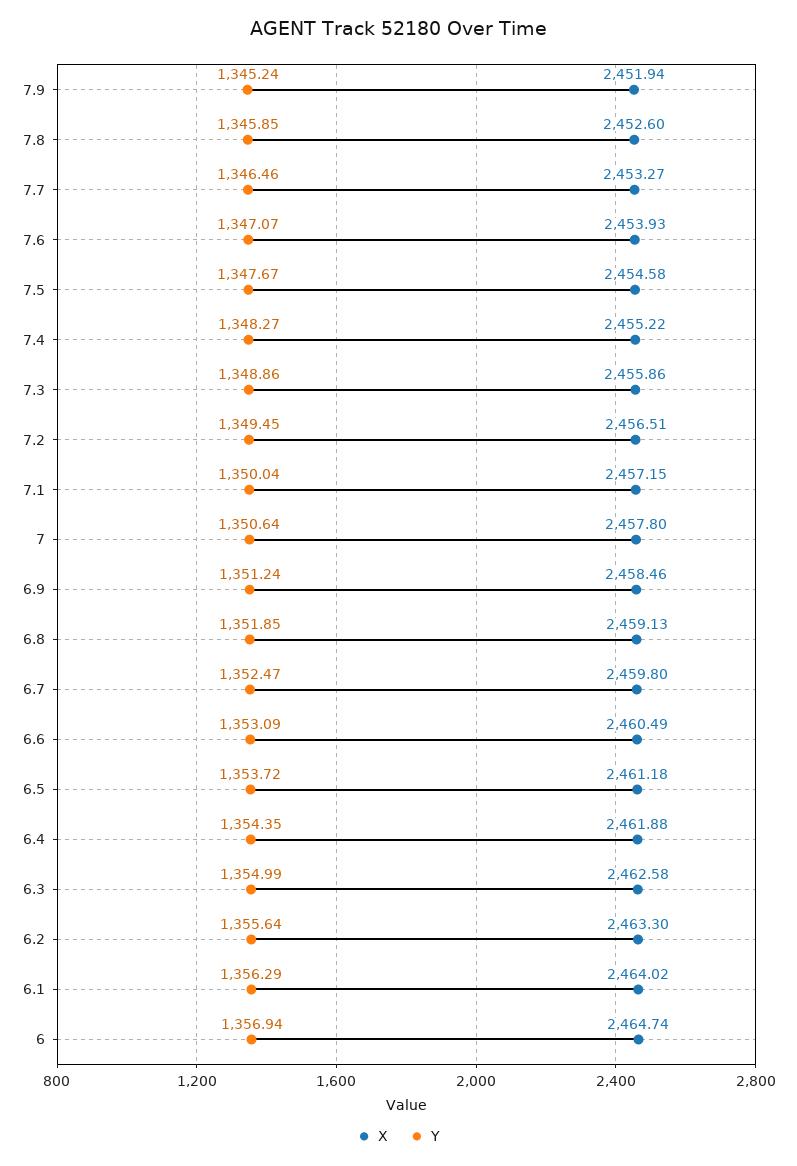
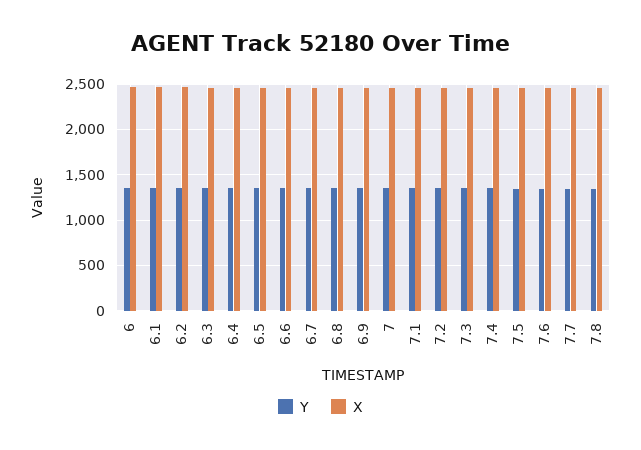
  {
    "X": {
-     "7.9": 2451.94,
      "7.8": 2452.6,
      "7.7": 2453.27,
      "7.6": 2453.93,
      "7.5": 2454.58,
      "7.4": 2455.22,
      "7.3": 2455.86,
      "7.2": 2456.51,
      "7.1": 2457.15,
      "7": 2457.8,
      "6.9": 2458.46,
      "6.8": 2459.13,
      "6.7": 2459.8,
      "6.6": 2460.49,
      "6.5": 2461.18,
      "6.4": 2461.88,
      "6.3": 2462.58,
      "6.2": 2463.3,
      "6.1": 2464.02,
      "6": 2464.74
    },
    "Y": {
-     "7.9": 1345.24,
      "7.8": 1345.85,
      "7.7": 1346.46,
      "7.6": 1347.07,
      "7.5": 1347.67,
      "7.4": 1348.27,
      "7.3": 1348.86,
      "7.2": 1349.45,
      "7.1": 1350.04,
      "7": 1350.64,
      "6.9": 1351.24,
      "6.8": 1351.85,
      "6.7": 1352.47,
      "6.6": 1353.09,
      "6.5": 1353.72,
      "6.4": 1354.35,
      "6.3": 1354.99,
      "6.2": 1355.64,
      "6.1": 1356.29,
      "6": 1356.94
    }
  }

